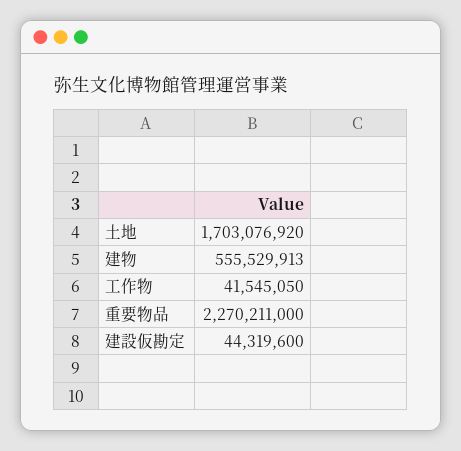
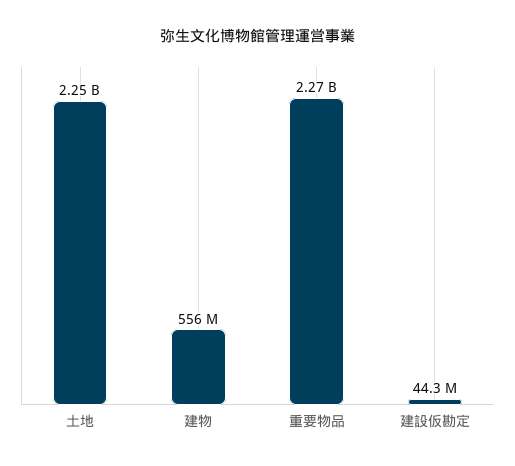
  {
-   "土地": 1703076920,
+   "土地": 2250000000,
    "建物": 555529913,
-   "工作物": 41545050,
    "重要物品": 2270211000,
    "建設仮勘定": 44319600
  }

